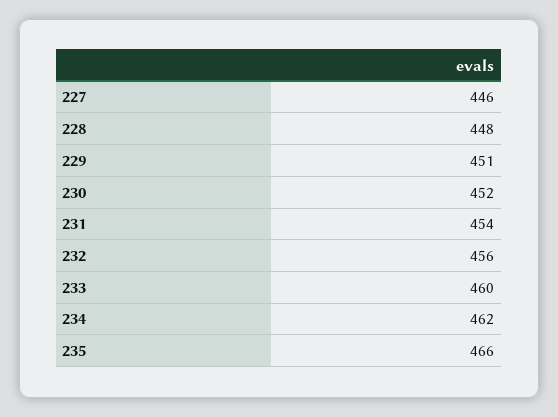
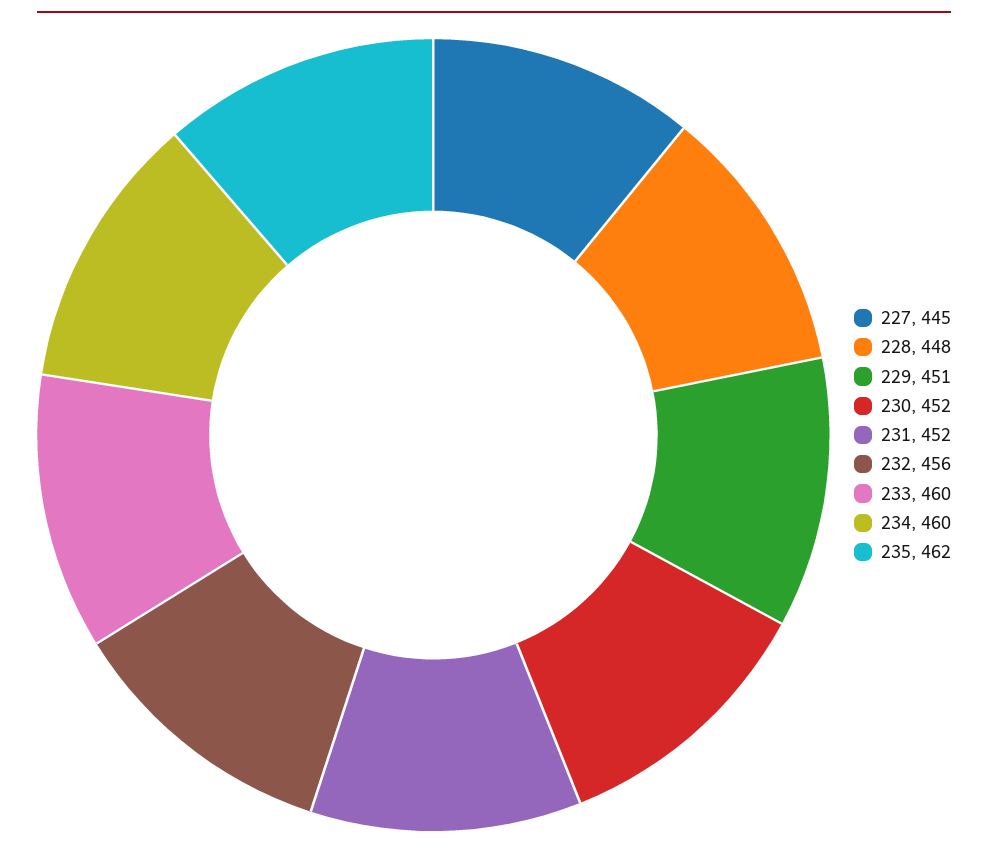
  {
-   "227": 446,
+   "227": 445,
    "228": 448,
    "229": 451,
    "230": 452,
-   "231": 454,
+   "231": 452,
    "232": 456,
    "233": 460,
-   "234": 462,
+   "234": 460,
-   "235": 466
+   "235": 462
  }

